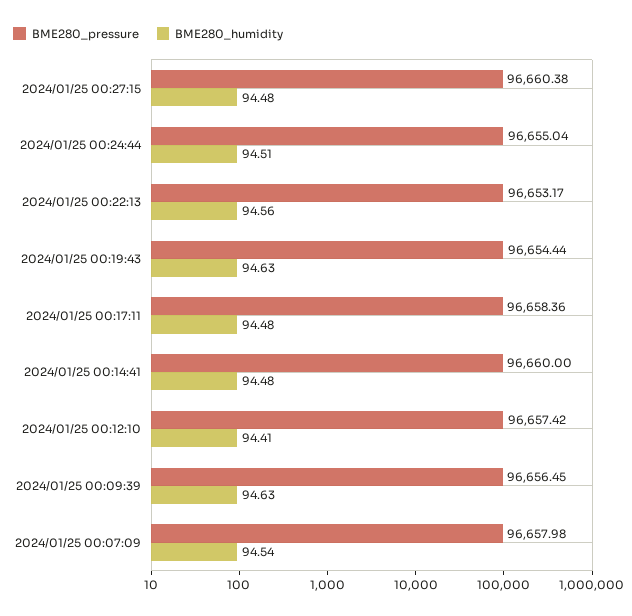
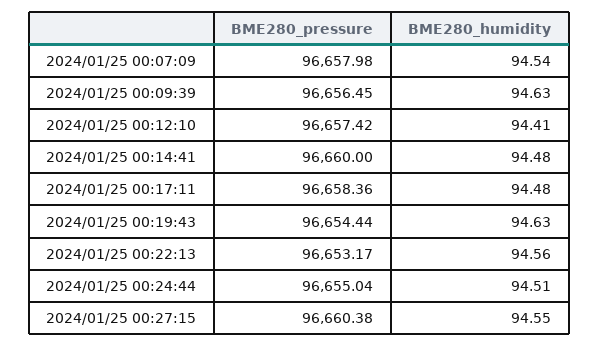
  {
    "BME280_pressure": {
      "2024/01/25 00:27:15": 96660.38,
      "2024/01/25 00:24:44": 96655.04,
      "2024/01/25 00:22:13": 96653.17,
      "2024/01/25 00:19:43": 96654.44,
      "2024/01/25 00:17:11": 96658.36,
      "2024/01/25 00:14:41": 96660,
      "2024/01/25 00:12:10": 96657.42,
      "2024/01/25 00:09:39": 96656.45,
      "2024/01/25 00:07:09": 96657.98
    },
    "BME280_humidity": {
-     "2024/01/25 00:27:15": 94.48,
+     "2024/01/25 00:27:15": 94.55,
      "2024/01/25 00:24:44": 94.51,
      "2024/01/25 00:22:13": 94.56,
      "2024/01/25 00:19:43": 94.63,
      "2024/01/25 00:17:11": 94.48,
      "2024/01/25 00:14:41": 94.48,
      "2024/01/25 00:12:10": 94.41,
      "2024/01/25 00:09:39": 94.63,
      "2024/01/25 00:07:09": 94.54
    }
  }

